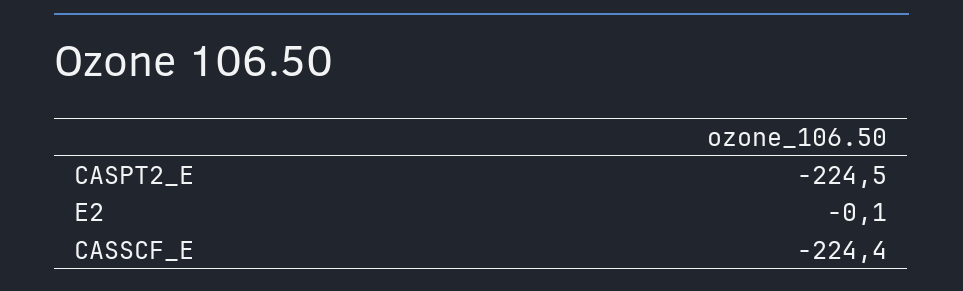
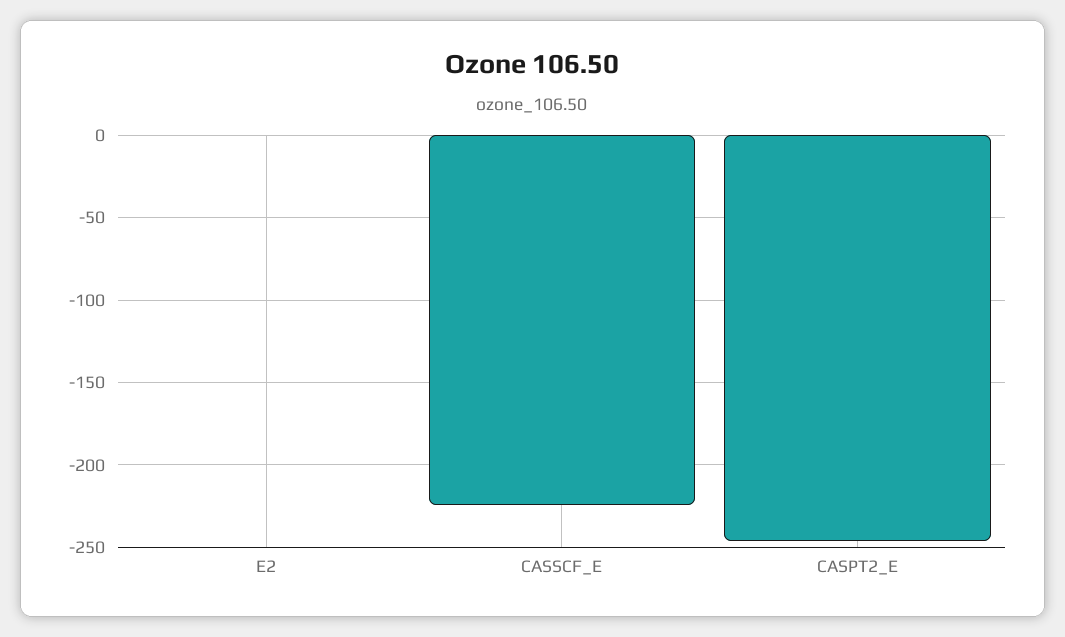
  {
-   "CASPT2_E": -224.5,
+   "CASPT2_E": -245,
    "E2": -0.1,
    "CASSCF_E": -224.4
  }

